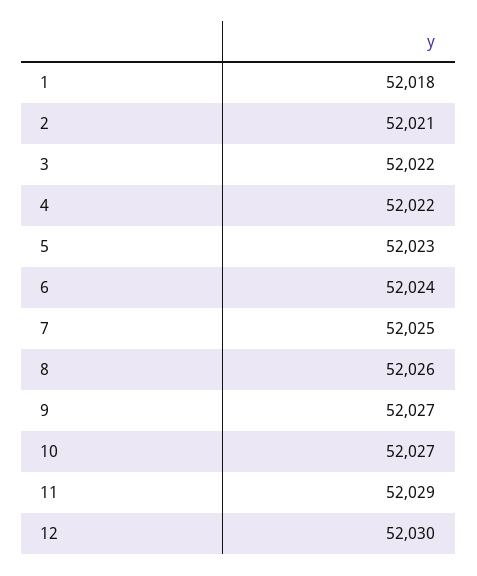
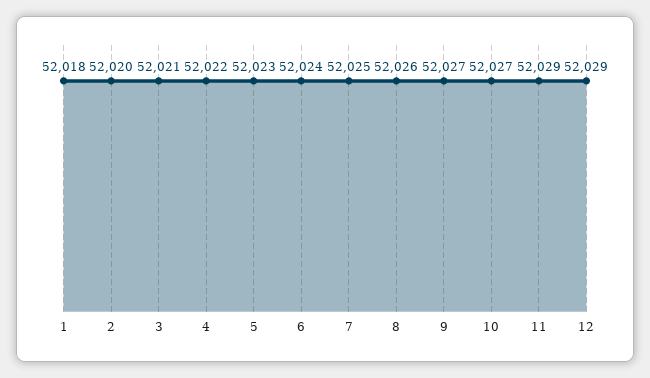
  {
    "1": 52018,
-   "2": 52021,
+   "2": 52020,
-   "3": 52022,
+   "3": 52021,
    "4": 52022,
    "5": 52023,
    "6": 52024,
    "7": 52025,
    "8": 52026,
    "9": 52027,
    "10": 52027,
    "11": 52029,
-   "12": 52030
+   "12": 52029
  }

